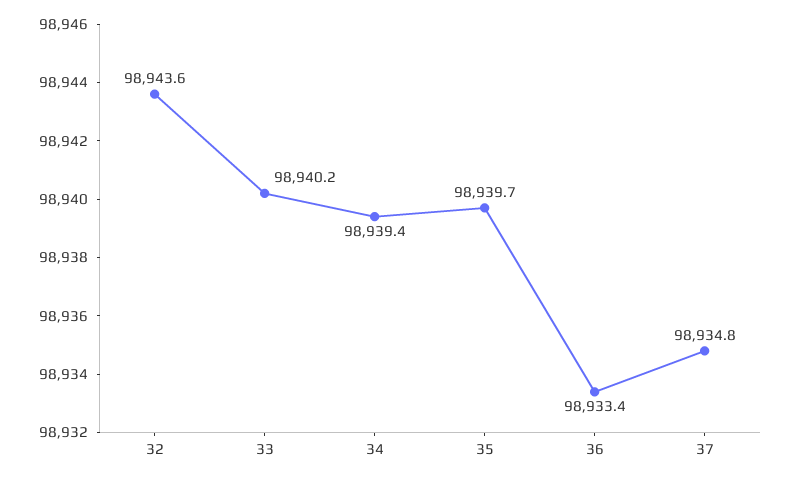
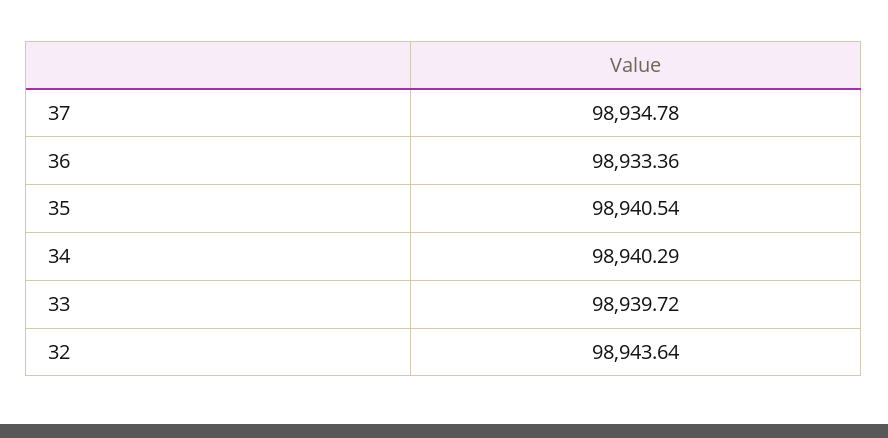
  {
    "32": 98943.64,
-   "33": 98940.2,
+   "33": 98939.72,
-   "34": 98939.4,
+   "34": 98940.29,
-   "35": 98939.7,
+   "35": 98940.54,
    "36": 98933.36,
    "37": 98934.78
  }

